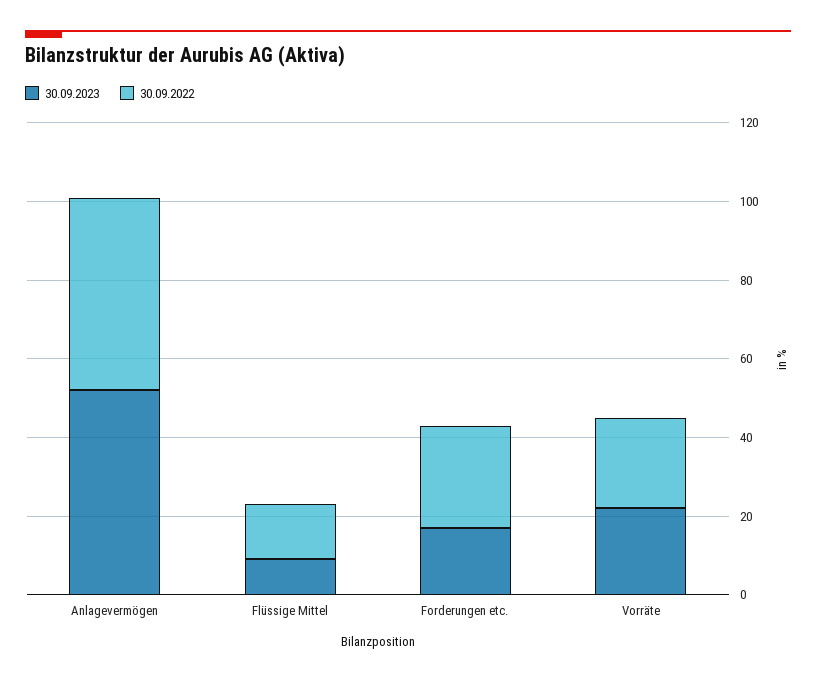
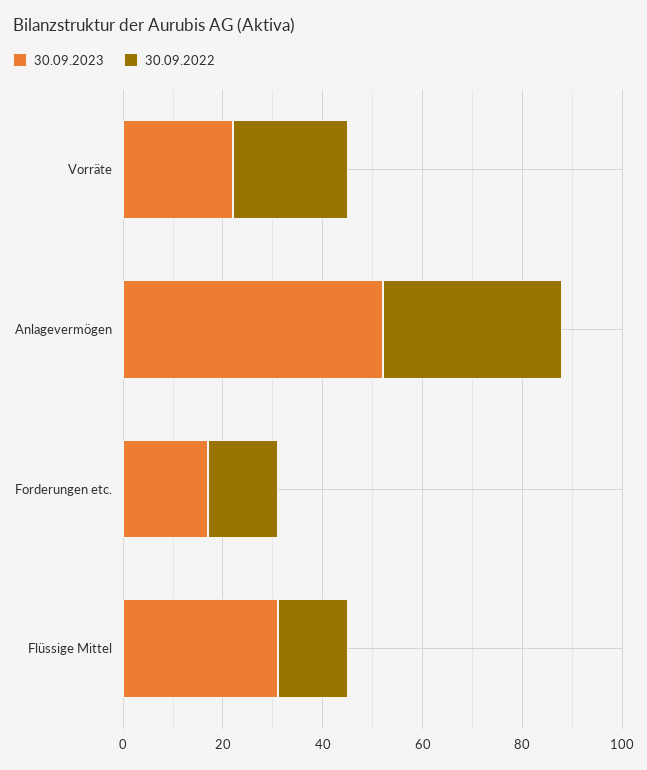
  {
    "30.09.2023": {
      "Anlagevermögen": 50,
-     "Flüssige Mittel": 10,
+     "Flüssige Mittel": 30,
      "Forderungen etc.": 15,
      "Vorräte": 20
    },
    "30.09.2022": {
-     "Anlagevermögen": 50,
+     "Anlagevermögen": 35,
      "Flüssige Mittel": 15,
-     "Forderungen etc.": 25,
+     "Forderungen etc.": 15,
      "Vorräte": 25
    }
  }

